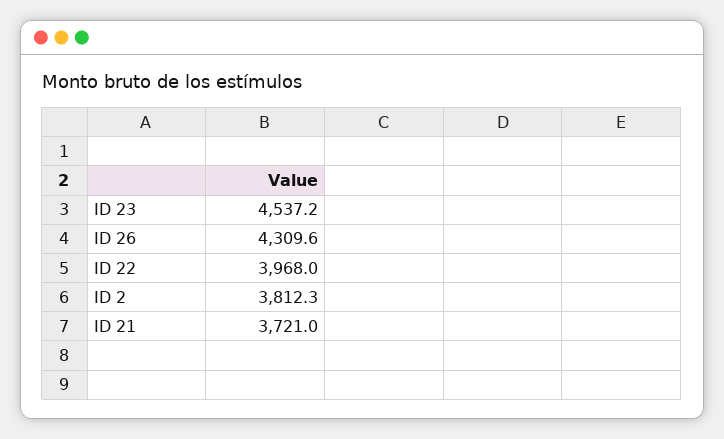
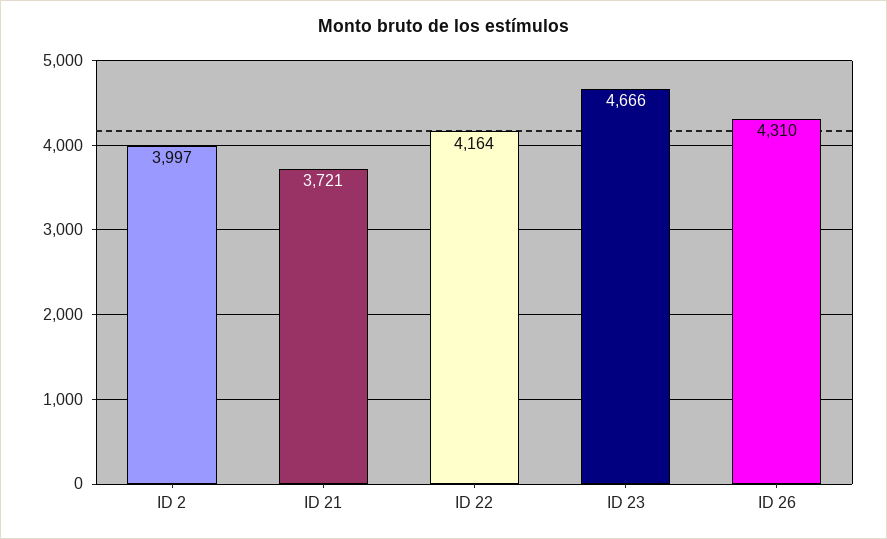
  {
-   "ID 23": 4537.2,
+   "ID 23": 4666,
    "ID 26": 4309.6,
-   "ID 22": 3968,
+   "ID 22": 4164,
-   "ID 2": 3812.3,
+   "ID 2": 3997,
    "ID 21": 3721
  }

